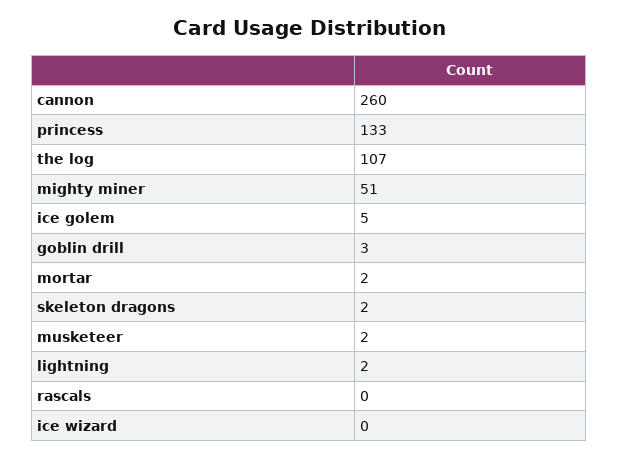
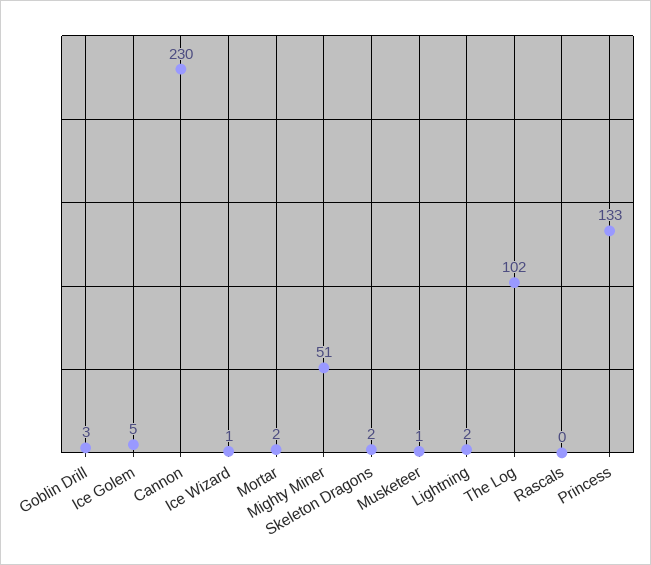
  {
-   "cannon": 260,
+   "cannon": 230,
    "princess": 133,
-   "the log": 107,
+   "the log": 102,
    "mighty miner": 51,
    "ice golem": 5,
    "goblin drill": 3,
    "mortar": 2,
    "skeleton dragons": 2,
-   "musketeer": 2,
+   "musketeer": 1,
    "lightning": 2,
    "rascals": 0,
-   "ice wizard": 0
+   "ice wizard": 1
  }

